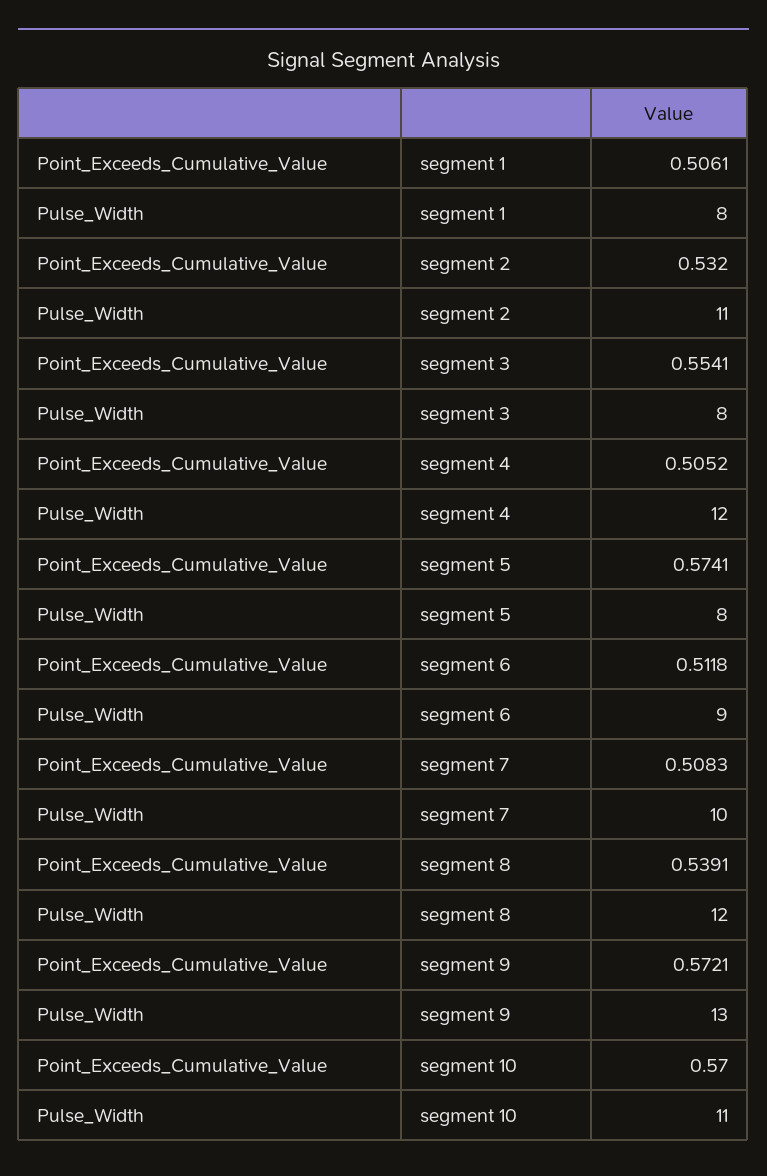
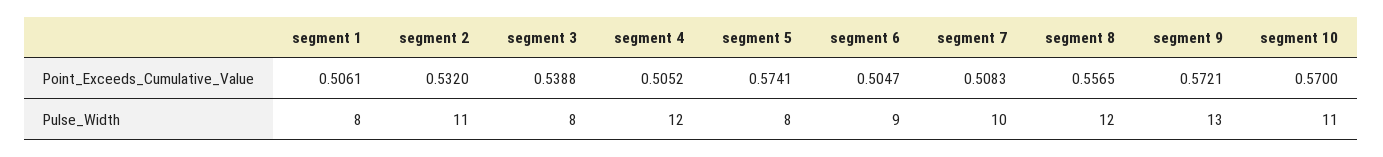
  {
    "Point_Exceeds_Cumulative_Value": {
      "segment 1": 0.5061,
      "segment 2": 0.532,
-     "segment 3": 0.5541,
+     "segment 3": 0.5388,
      "segment 4": 0.5052,
      "segment 5": 0.5741,
-     "segment 6": 0.5118,
+     "segment 6": 0.5047,
      "segment 7": 0.5083,
-     "segment 8": 0.5391,
+     "segment 8": 0.5565,
      "segment 9": 0.5721,
      "segment 10": 0.57
    },
    "Pulse_Width": {
      "segment 1": 8,
      "segment 2": 11,
      "segment 3": 8,
      "segment 4": 12,
      "segment 5": 8,
      "segment 6": 9,
      "segment 7": 10,
      "segment 8": 12,
      "segment 9": 13,
      "segment 10": 11
    }
  }

